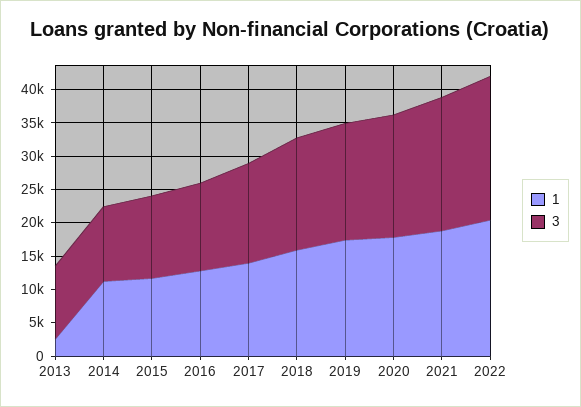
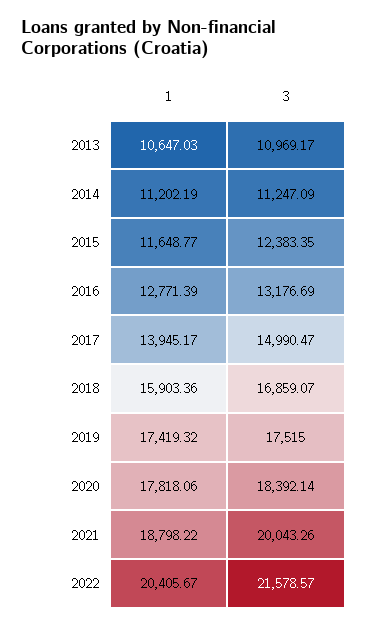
  {
    "1": {
-     "2013": 2500,
+     "2013": 10647.03,
      "2014": 11202.19,
      "2015": 11648.77,
      "2016": 12771.39,
      "2017": 13945.17,
      "2018": 15903.36,
      "2019": 17419.32,
      "2020": 17818.06,
      "2021": 18798.22,
      "2022": 20405.67
    },
    "3": {
      "2013": 10969.17,
      "2014": 11247.09,
      "2015": 12383.35,
      "2016": 13176.69,
      "2017": 14990.47,
      "2018": 16859.07,
      "2019": 17515,
      "2020": 18392.14,
      "2021": 20043.26,
      "2022": 21578.57
    }
  }

